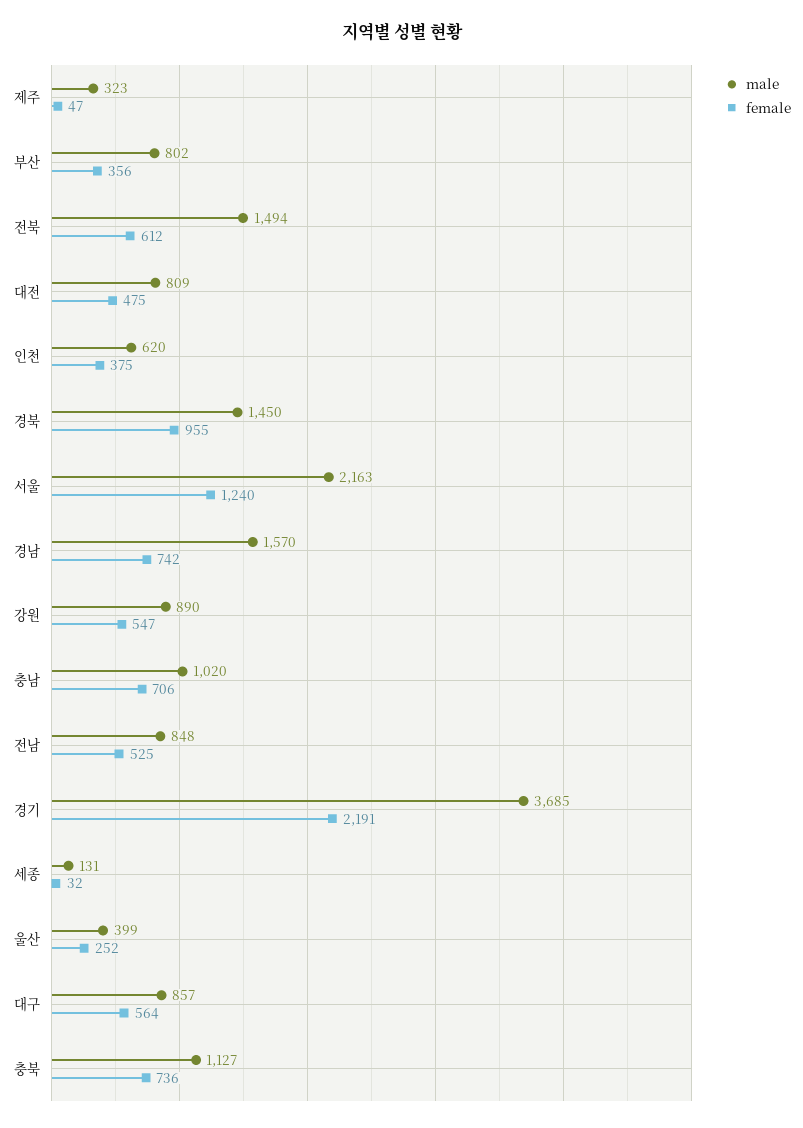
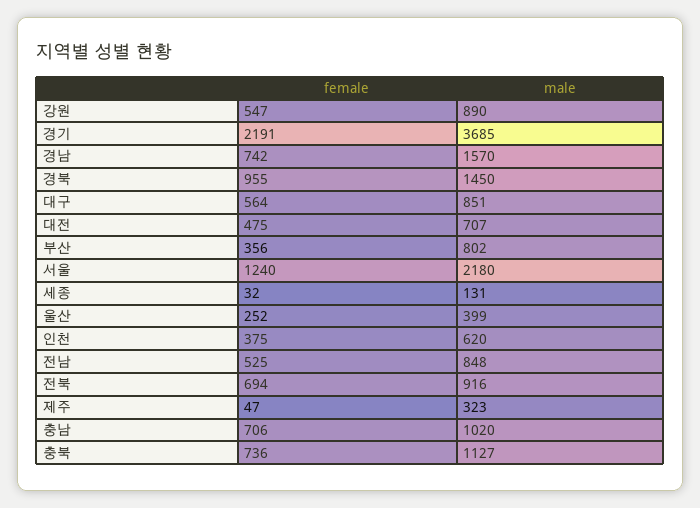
  {
    "male": {
      "제주": 323,
      "부산": 802,
-     "전북": 1494,
+     "전북": 916,
-     "대전": 809,
+     "대전": 707,
      "인천": 620,
      "경북": 1450,
-     "서울": 2163,
+     "서울": 2180,
      "경남": 1570,
      "강원": 890,
      "충남": 1020,
      "전남": 848,
      "경기": 3685,
      "세종": 131,
      "울산": 399,
-     "대구": 857,
+     "대구": 851,
      "충북": 1127
    },
    "female": {
      "제주": 47,
      "부산": 356,
-     "전북": 612,
+     "전북": 694,
      "대전": 475,
      "인천": 375,
      "경북": 955,
      "서울": 1240,
      "경남": 742,
      "강원": 547,
      "충남": 706,
      "전남": 525,
      "경기": 2191,
      "세종": 32,
      "울산": 252,
      "대구": 564,
      "충북": 736
    }
  }

